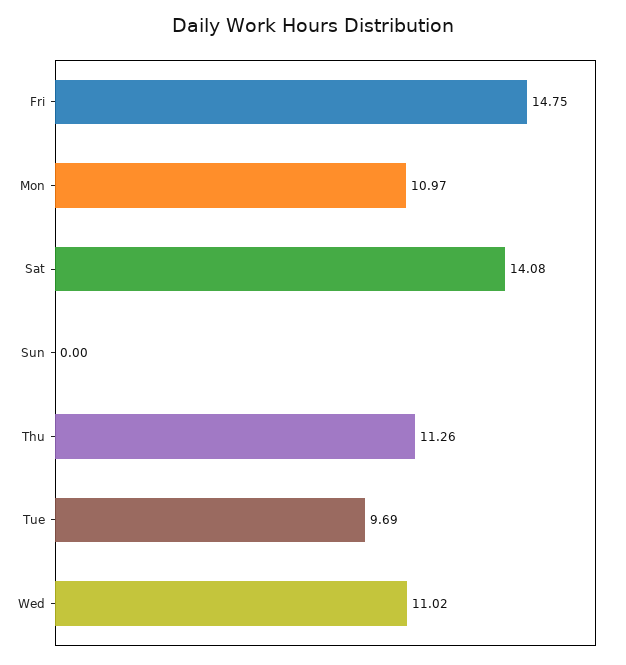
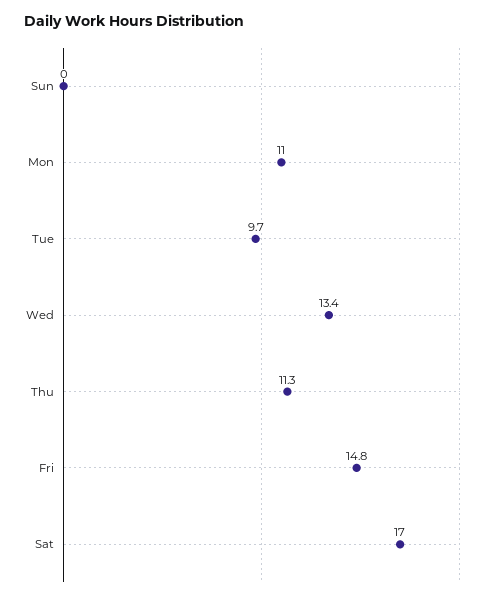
  {
    "Fri": 14.75,
    "Mon": 10.97,
-   "Sat": 14.08,
+   "Sat": 17,
    "Sun": 0,
    "Thu": 11.26,
    "Tue": 9.69,
-   "Wed": 11.02
+   "Wed": 13.4
  }

